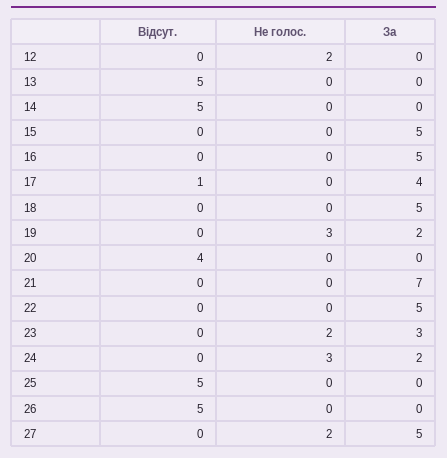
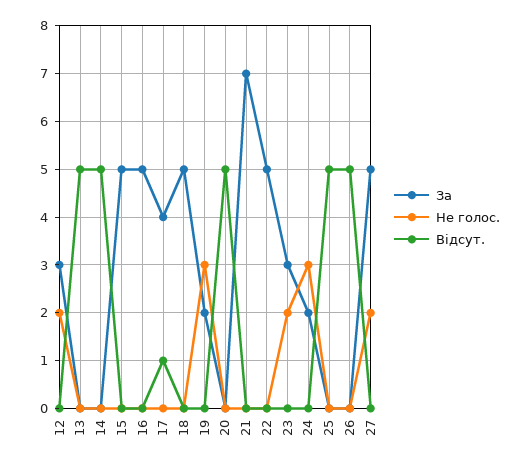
  {
    "Відсут.": {
      "12": 0,
      "13": 5,
      "14": 5,
      "15": 0,
      "16": 0,
      "17": 1,
      "18": 0,
      "19": 0,
-     "20": 4,
+     "20": 5,
      "21": 0,
      "22": 0,
      "23": 0,
      "24": 0,
      "25": 5,
      "26": 5,
      "27": 0
    },
    "Не голос.": {
      "12": 2,
      "13": 0,
      "14": 0,
      "15": 0,
      "16": 0,
      "17": 0,
      "18": 0,
      "19": 3,
      "20": 0,
      "21": 0,
      "22": 0,
      "23": 2,
      "24": 3,
      "25": 0,
      "26": 0,
      "27": 2
    },
    "За": {
-     "12": 0,
+     "12": 3,
      "13": 0,
      "14": 0,
      "15": 5,
      "16": 5,
      "17": 4,
      "18": 5,
      "19": 2,
      "20": 0,
      "21": 7,
      "22": 5,
      "23": 3,
      "24": 2,
      "25": 0,
      "26": 0,
      "27": 5
    }
  }

